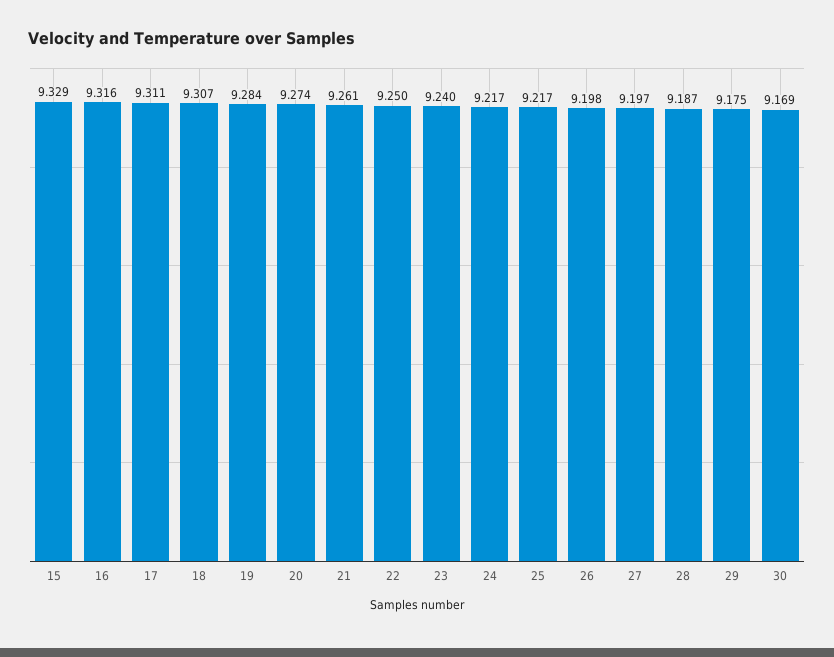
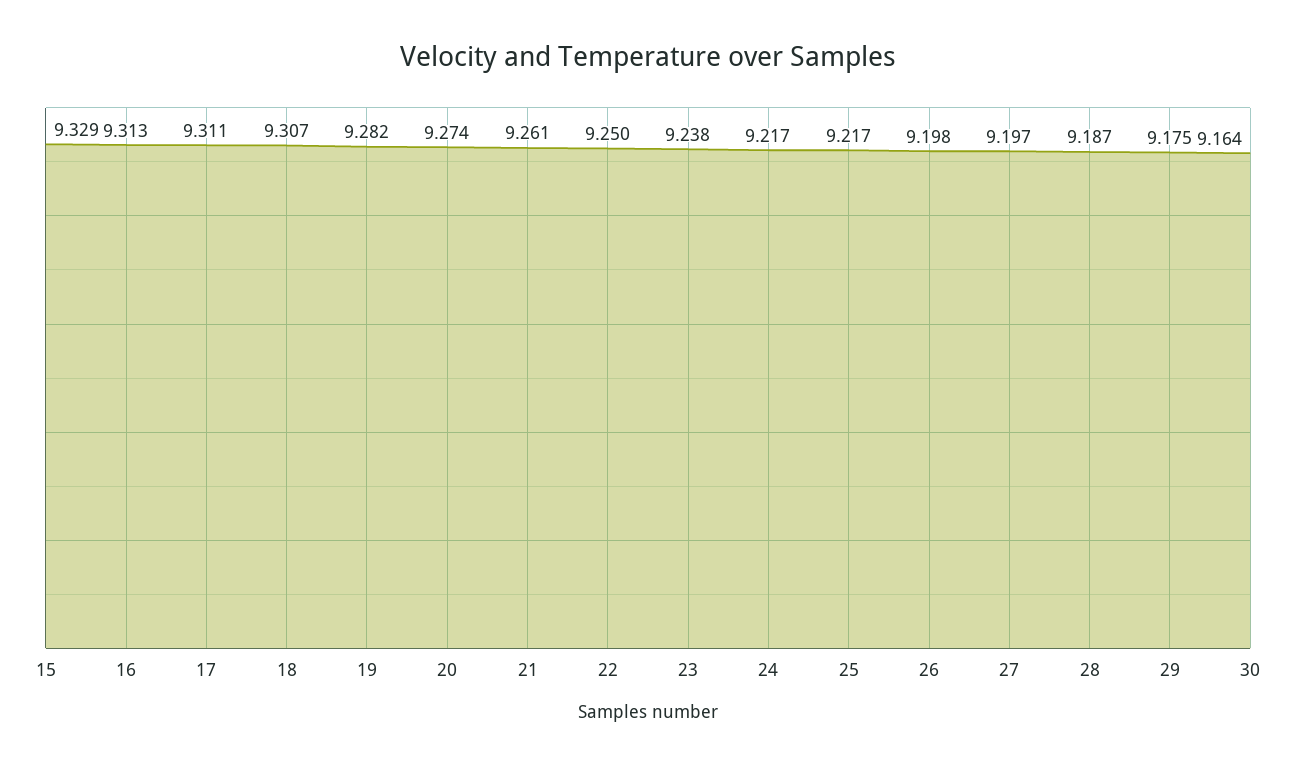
  {
    "15": 9.329,
-   "16": 9.316,
+   "16": 9.313,
    "17": 9.311,
    "18": 9.307,
-   "19": 9.284,
+   "19": 9.282,
    "20": 9.274,
    "21": 9.261,
    "22": 9.25,
-   "23": 9.24,
+   "23": 9.238,
    "24": 9.217,
    "25": 9.217,
    "26": 9.198,
    "27": 9.197,
    "28": 9.187,
    "29": 9.175,
-   "30": 9.169
+   "30": 9.164
  }

